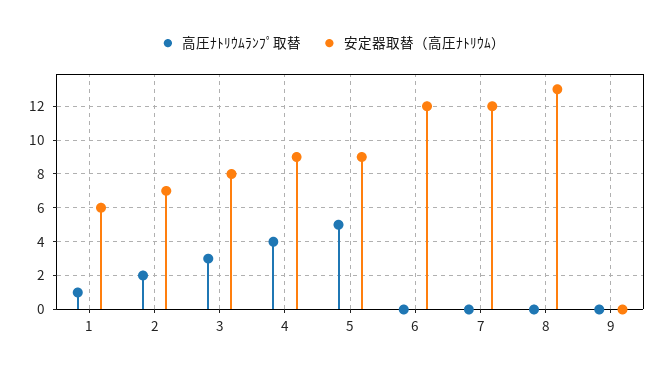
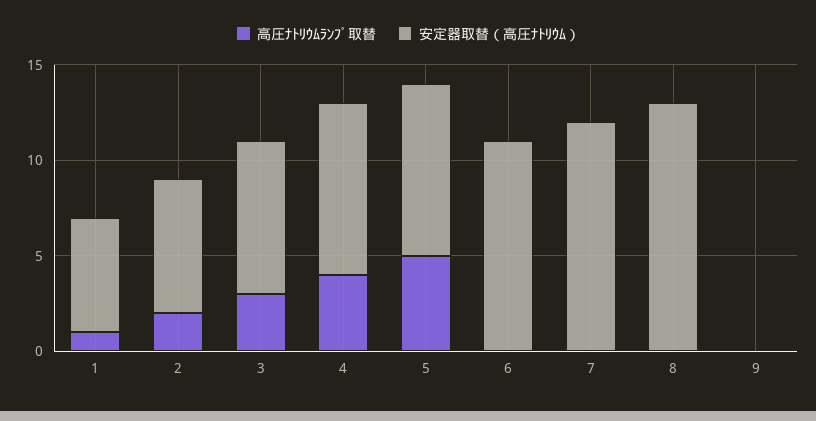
  {
    "高圧ﾅﾄﾘｳﾑﾗﾝﾌﾟ取替": {
      "1": 1,
      "2": 2,
      "3": 3,
      "4": 4,
      "5": 5,
      "6": 0,
      "7": 0,
      "8": 0,
      "9": 0
    },
    "安定器取替（高圧ﾅﾄﾘｳﾑ）": {
      "1": 6,
      "2": 7,
      "3": 8,
      "4": 9,
      "5": 9,
-     "6": 12,
+     "6": 11,
      "7": 12,
      "8": 13,
      "9": 0
    }
  }

